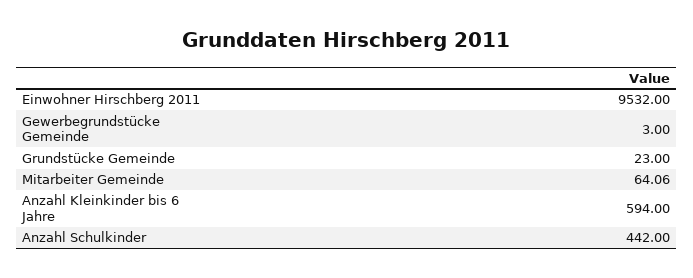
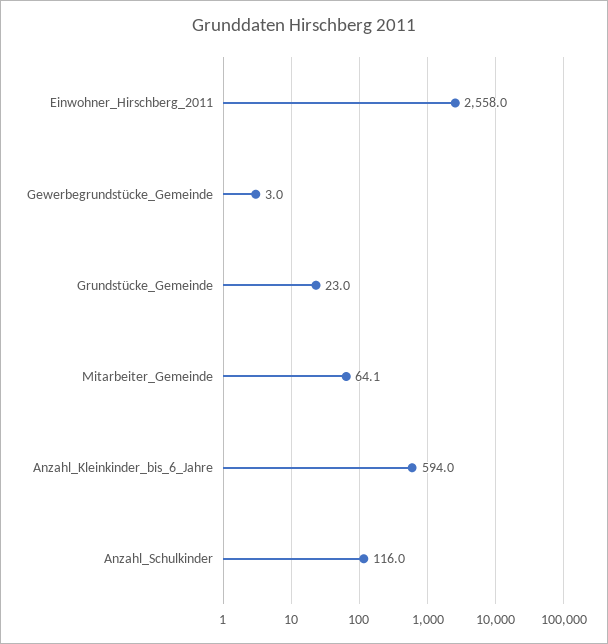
  {
-   "Einwohner Hirschberg 2011": 9532,
+   "Einwohner Hirschberg 2011": 2558,
    "Gewerbegrundstücke Gemeinde": 3,
    "Grundstücke Gemeinde": 23,
    "Mitarbeiter Gemeinde": 64.06,
    "Anzahl Kleinkinder bis 6 Jahre": 594,
-   "Anzahl Schulkinder": 442
+   "Anzahl Schulkinder": 116
  }

